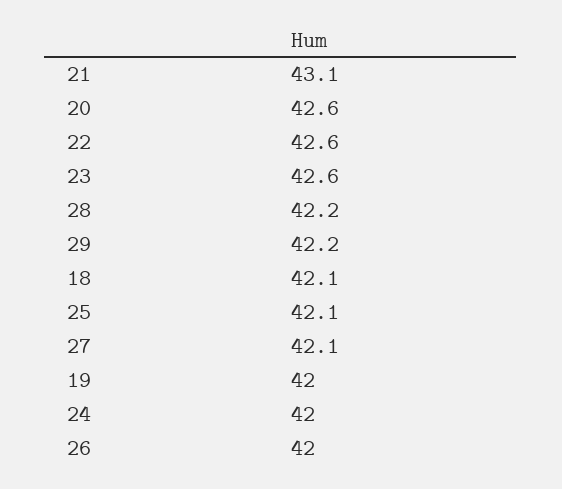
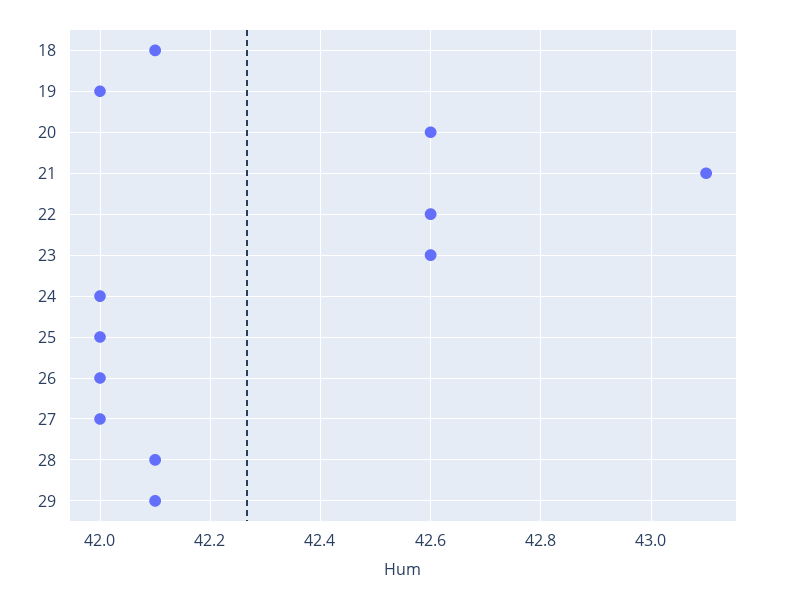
  {
    "21": 43.1,
    "20": 42.6,
    "22": 42.6,
    "23": 42.6,
-   "28": 42.2,
+   "28": 42.1,
-   "29": 42.2,
+   "29": 42.1,
    "18": 42.1,
-   "25": 42.1,
+   "25": 42,
-   "27": 42.1,
+   "27": 42,
    "19": 42,
    "24": 42,
    "26": 42
  }

